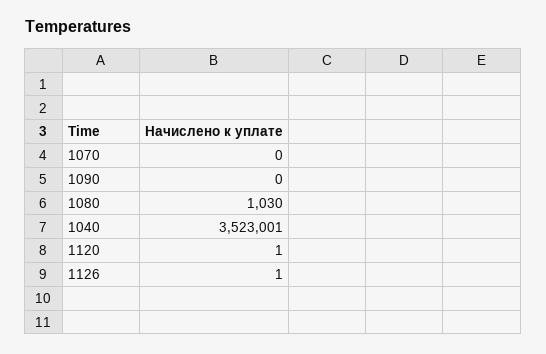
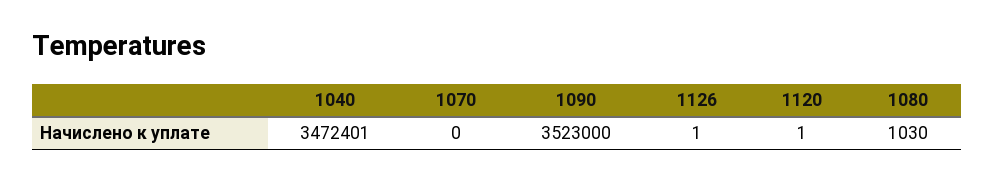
  {
    "1070": 0,
-   "1090": 0,
+   "1090": 3523000,
    "1080": 1030,
-   "1040": 3523001,
+   "1040": 3472401,
    "1120": 1,
    "1126": 1
  }

